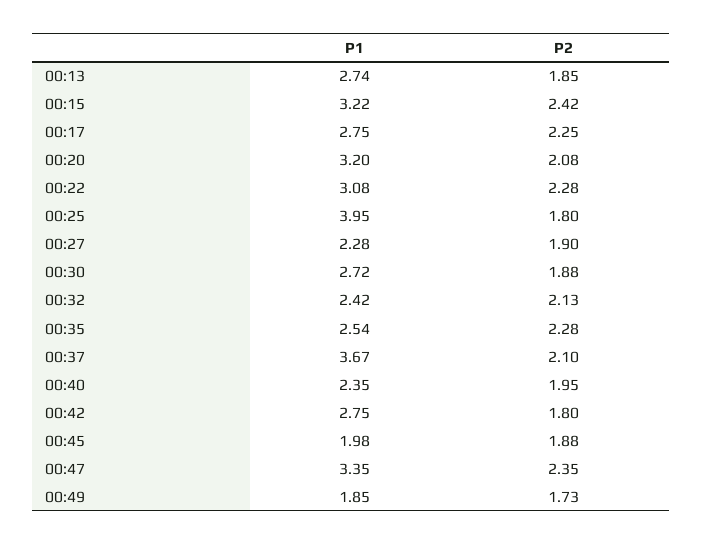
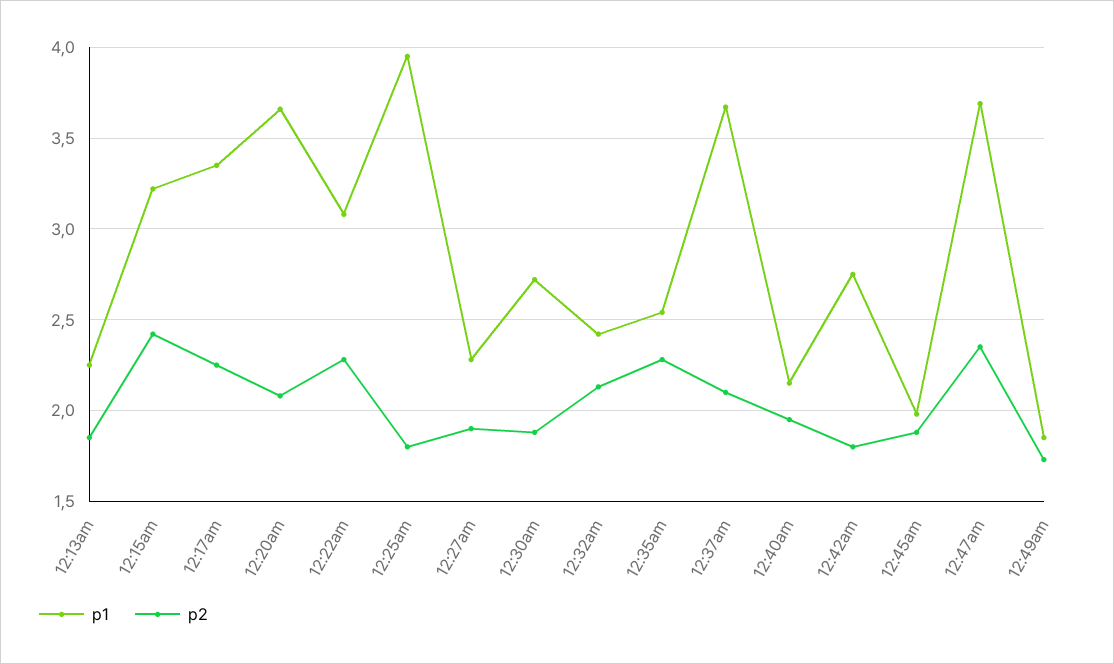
  {
    "P1": {
-     "00:13": 2.74,
+     "00:13": 2.25,
      "00:15": 3.22,
-     "00:17": 2.75,
+     "00:17": 3.35,
-     "00:20": 3.2,
+     "00:20": 3.65,
      "00:22": 3.08,
      "00:25": 3.95,
      "00:27": 2.28,
      "00:30": 2.72,
      "00:32": 2.42,
      "00:35": 2.54,
      "00:37": 3.67,
-     "00:40": 2.35,
+     "00:40": 2.15,
      "00:42": 2.75,
      "00:45": 1.98,
-     "00:47": 3.35,
+     "00:47": 3.7,
      "00:49": 1.85
    },
    "P2": {
      "00:13": 1.85,
      "00:15": 2.42,
      "00:17": 2.25,
      "00:20": 2.08,
      "00:22": 2.28,
      "00:25": 1.8,
      "00:27": 1.9,
      "00:30": 1.88,
      "00:32": 2.13,
      "00:35": 2.28,
      "00:37": 2.1,
      "00:40": 1.95,
      "00:42": 1.8,
      "00:45": 1.88,
      "00:47": 2.35,
      "00:49": 1.73
    }
  }

